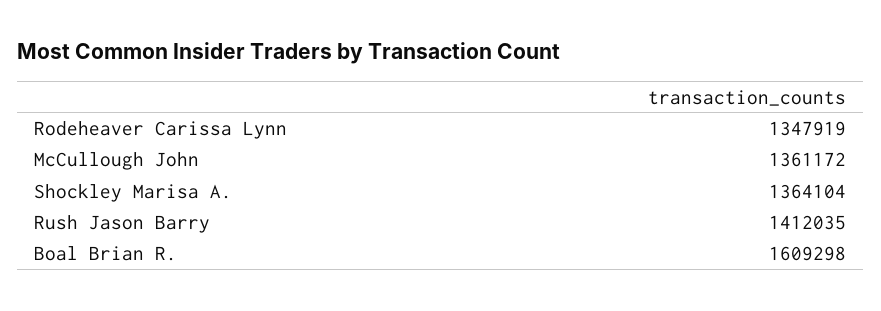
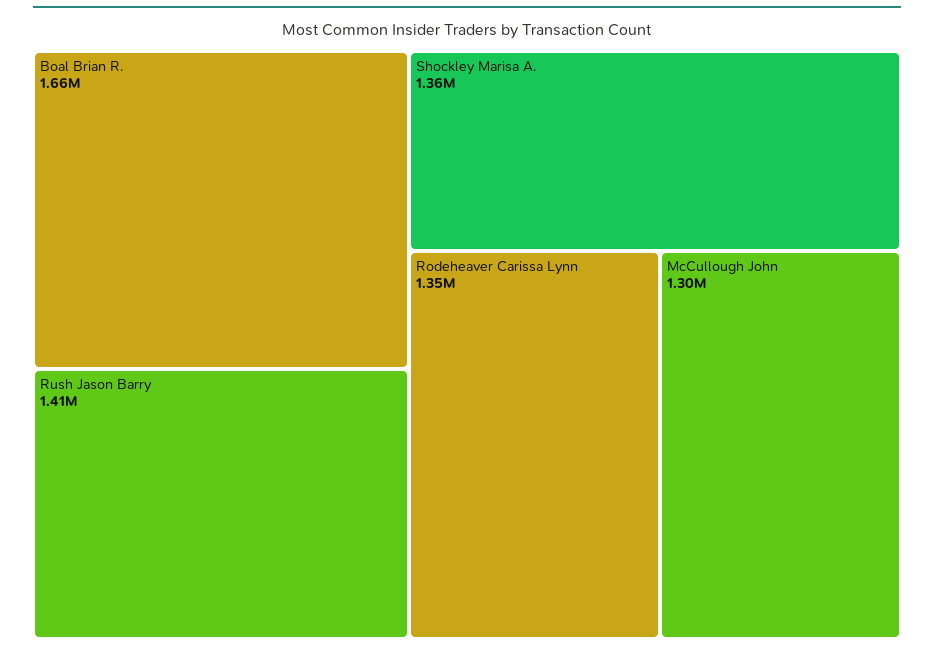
  {
    "Rodeheaver Carissa Lynn": 1347919,
-   "McCullough John": 1361172,
+   "McCullough John": 1300000,
    "Shockley Marisa A.": 1364104,
    "Rush Jason Barry": 1412035,
-   "Boal Brian R.": 1609298
+   "Boal Brian R.": 1660000
  }

